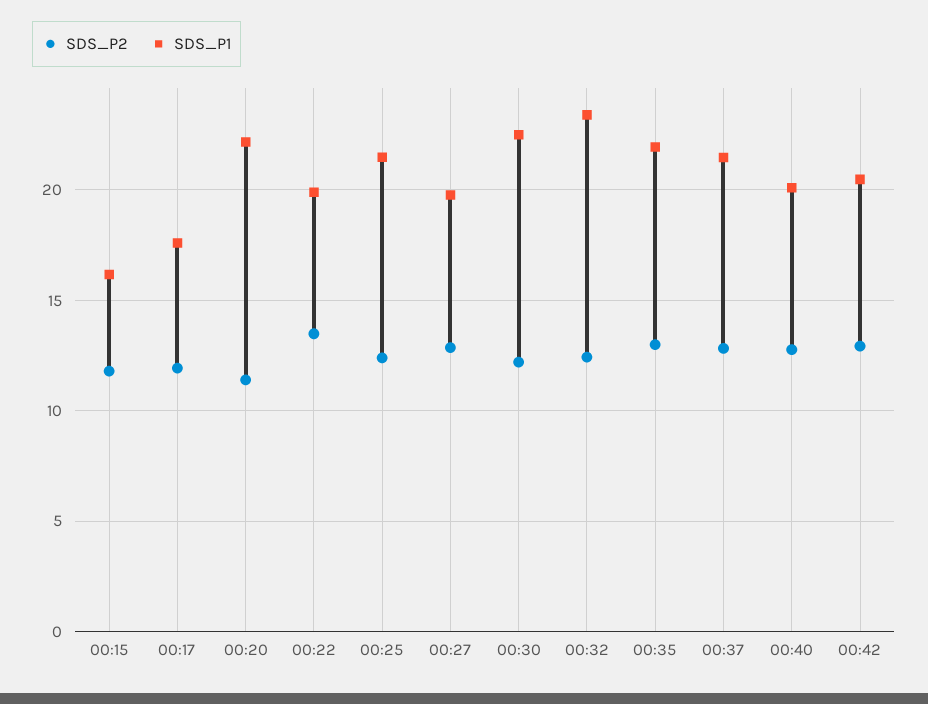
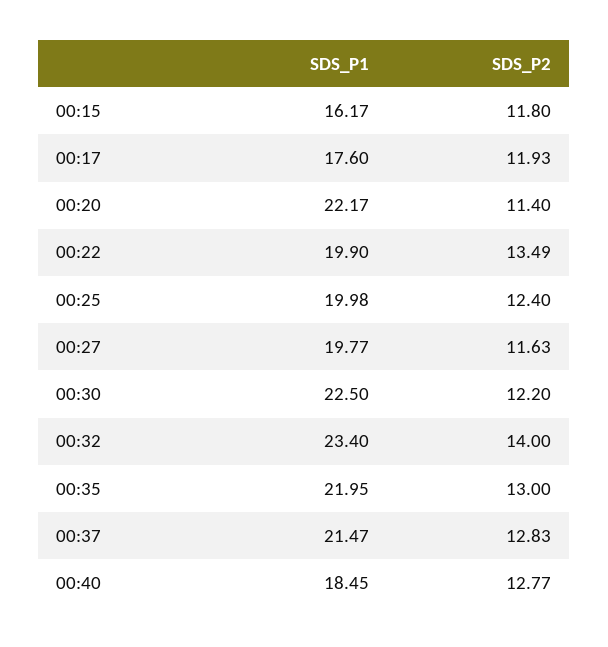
  {
    "SDS_P2": {
      "00:15": 11.8,
      "00:17": 11.93,
      "00:20": 11.4,
      "00:22": 13.49,
      "00:25": 12.4,
-     "00:27": 13,
+     "00:27": 11.63,
      "00:30": 12.2,
-     "00:32": 12.5,
+     "00:32": 14,
      "00:35": 13,
      "00:37": 12.83,
-     "00:40": 12.77,
+     "00:40": 12.77
-     "00:42": 13
    },
    "SDS_P1": {
      "00:15": 16.17,
      "00:17": 17.6,
      "00:20": 22.17,
      "00:22": 19.9,
-     "00:25": 21.5,
+     "00:25": 19.98,
      "00:27": 19.77,
      "00:30": 22.5,
      "00:32": 23.4,
      "00:35": 21.95,
      "00:37": 21.47,
-     "00:40": 20,
+     "00:40": 18.45
-     "00:42": 20.5
    }
  }

